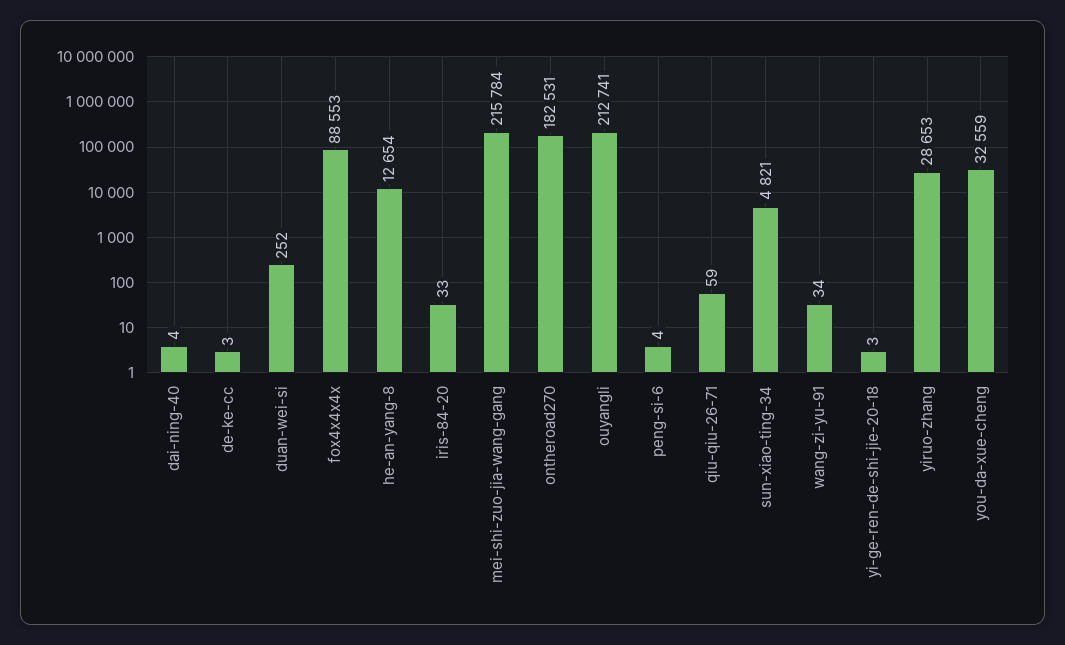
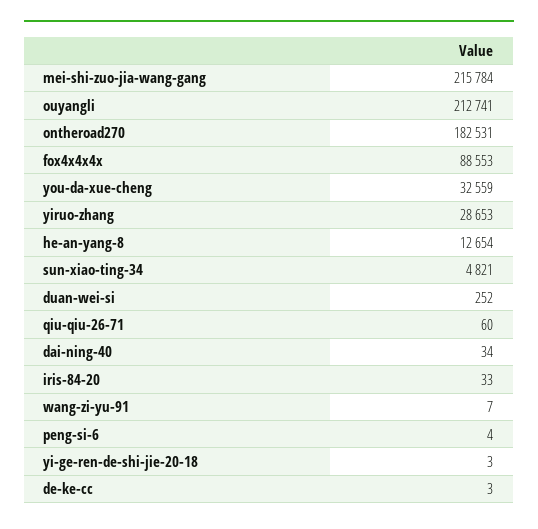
  {
-   "dai-ning-40": 4,
+   "dai-ning-40": 34,
    "de-ke-cc": 3,
    "duan-wei-si": 252,
    "fox4x4x4x": 88553,
    "he-an-yang-8": 12654,
    "iris-84-20": 33,
    "mei-shi-zuo-jia-wang-gang": 215784,
    "ontheroad270": 182531,
    "ouyangli": 212741,
    "peng-si-6": 4,
-   "qiu-qiu-26-71": 59,
+   "qiu-qiu-26-71": 60,
    "sun-xiao-ting-34": 4821,
-   "wang-zi-yu-91": 34,
+   "wang-zi-yu-91": 7,
    "yi-ge-ren-de-shi-jie-20-18": 3,
    "yiruo-zhang": 28653,
    "you-da-xue-cheng": 32559
  }

